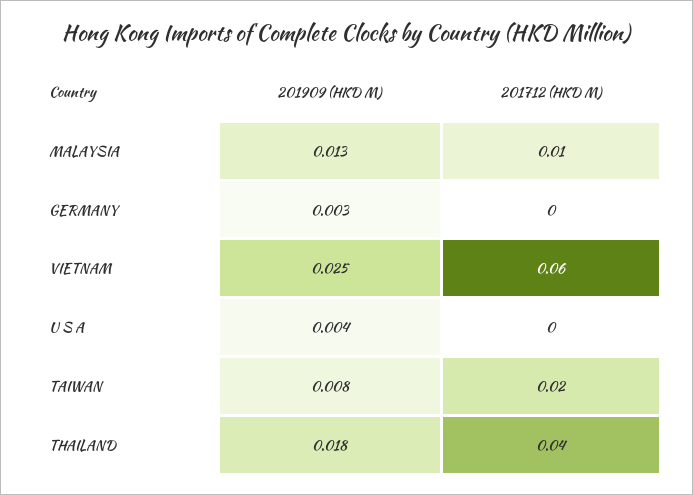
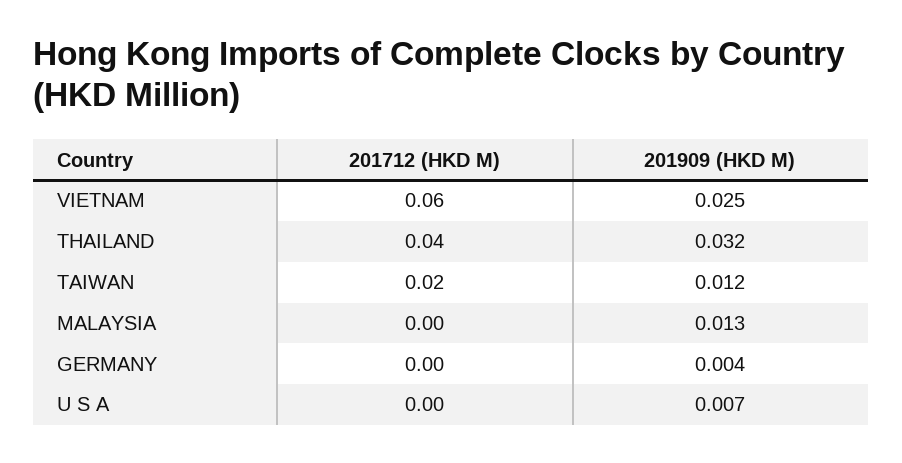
  {
    "201909 (HKD M)": {
      "MALAYSIA": 0.013,
-     "GERMANY": 0.003,
+     "GERMANY": 0.004,
      "VIETNAM": 0.025,
-     "U S A": 0.004,
+     "U S A": 0.007,
-     "TAIWAN": 0.008,
+     "TAIWAN": 0.012,
-     "THAILAND": 0.018
+     "THAILAND": 0.032
    },
    "201712 (HKD M)": {
-     "MALAYSIA": 0.01,
+     "MALAYSIA": 0,
      "GERMANY": 0,
      "VIETNAM": 0.06,
      "U S A": 0,
      "TAIWAN": 0.02,
      "THAILAND": 0.04
    }
  }

